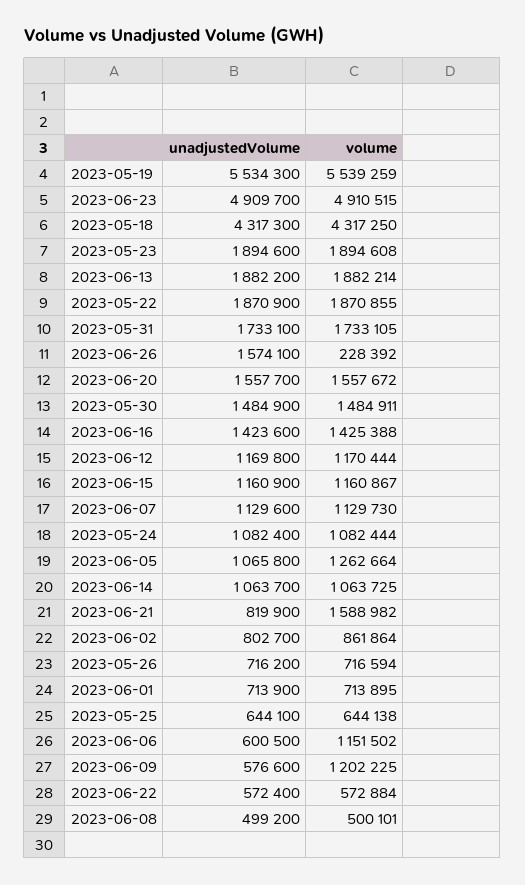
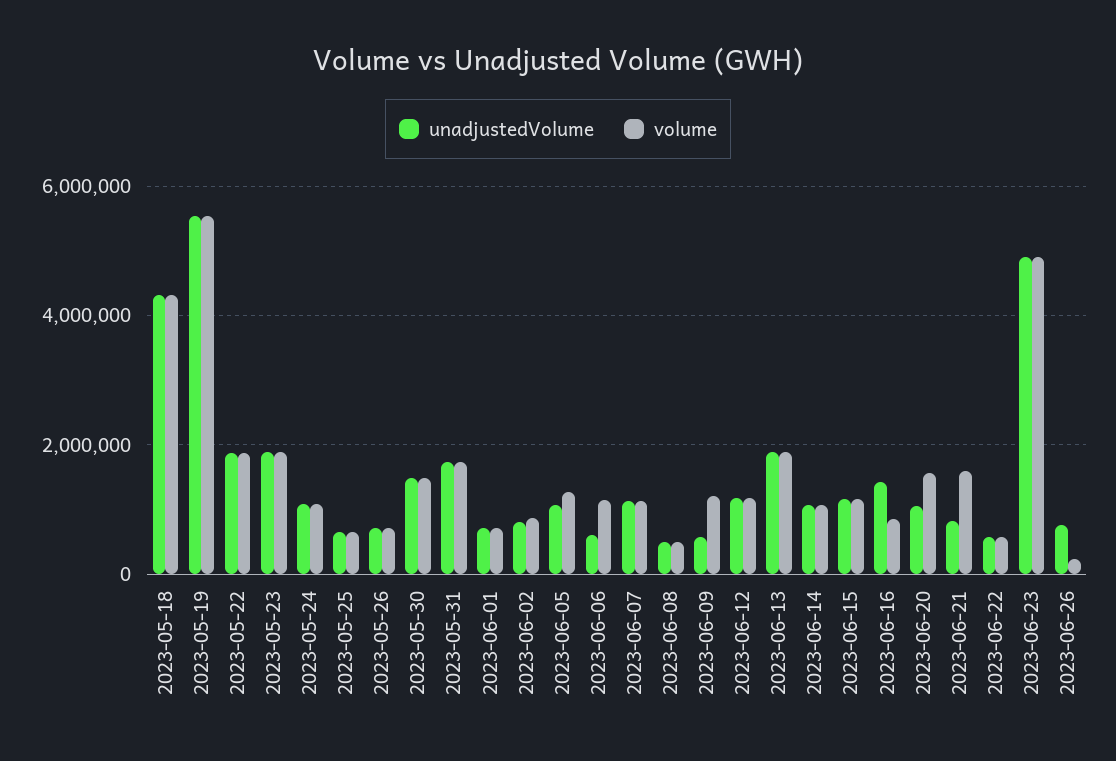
  {
    "unadjustedVolume": {
      "2023-05-19": 5534300,
      "2023-06-23": 4909700,
      "2023-05-18": 4317300,
      "2023-05-23": 1894600,
      "2023-06-13": 1882200,
      "2023-05-22": 1870900,
      "2023-05-31": 1733100,
-     "2023-06-26": 1574100,
+     "2023-06-26": 800000,
-     "2023-06-20": 1557700,
+     "2023-06-20": 1000000,
      "2023-05-30": 1484900,
      "2023-06-16": 1423600,
      "2023-06-12": 1169800,
      "2023-06-15": 1160900,
      "2023-06-07": 1129600,
      "2023-05-24": 1082400,
      "2023-06-05": 1065800,
      "2023-06-14": 1063700,
      "2023-06-21": 819900,
      "2023-06-02": 802700,
      "2023-05-26": 716200,
      "2023-06-01": 713900,
      "2023-05-25": 644100,
      "2023-06-06": 600500,
      "2023-06-09": 576600,
      "2023-06-22": 572400,
      "2023-06-08": 499200
    },
    "volume": {
      "2023-05-19": 5539259,
      "2023-06-23": 4910515,
      "2023-05-18": 4317250,
      "2023-05-23": 1894608,
      "2023-06-13": 1882214,
      "2023-05-22": 1870855,
      "2023-05-31": 1733105,
      "2023-06-26": 228392,
      "2023-06-20": 1557672,
      "2023-05-30": 1484911,
-     "2023-06-16": 1425388,
+     "2023-06-16": 800000,
      "2023-06-12": 1170444,
      "2023-06-15": 1160867,
      "2023-06-07": 1129730,
      "2023-05-24": 1082444,
      "2023-06-05": 1262664,
      "2023-06-14": 1063725,
      "2023-06-21": 1588982,
      "2023-06-02": 861864,
      "2023-05-26": 716594,
      "2023-06-01": 713895,
      "2023-05-25": 644138,
      "2023-06-06": 1151502,
      "2023-06-09": 1202225,
      "2023-06-22": 572884,
      "2023-06-08": 500101
    }
  }

